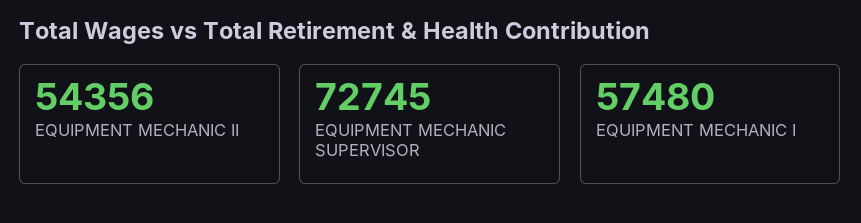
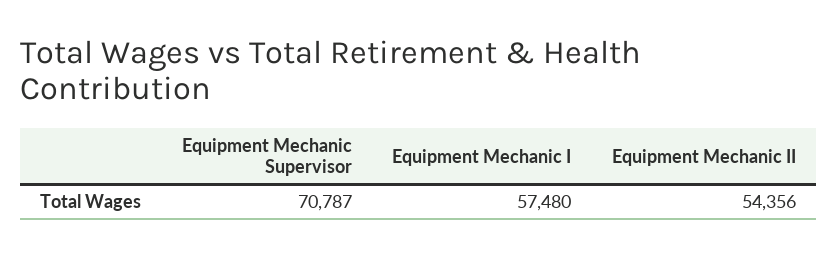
  {
    "EQUIPMENT MECHANIC II": 54356,
-   "EQUIPMENT MECHANIC SUPERVISOR": 72745,
+   "EQUIPMENT MECHANIC SUPERVISOR": 70787,
    "EQUIPMENT MECHANIC I": 57480
  }

